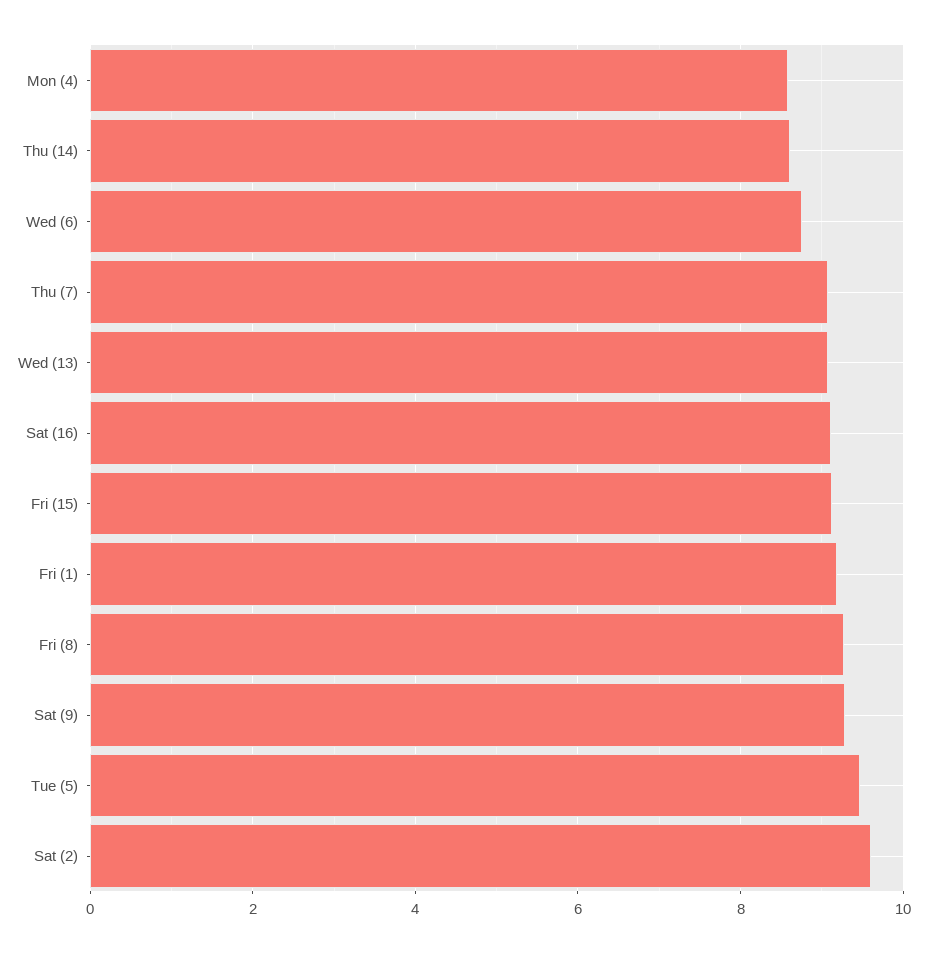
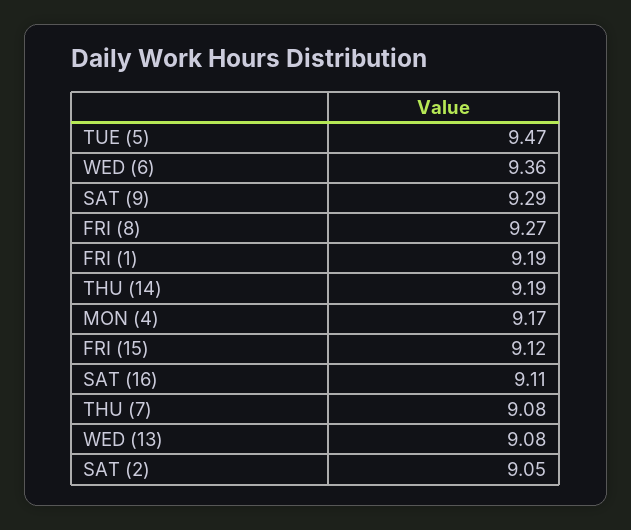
  {
-   "Mon (4)": 8.6,
+   "Mon (4)": 9.17,
-   "Thu (14)": 8.6,
+   "Thu (14)": 9.19,
-   "Wed (6)": 8.8,
+   "Wed (6)": 9.36,
    "Thu (7)": 9.08,
    "Wed (13)": 9.08,
    "Sat (16)": 9.11,
    "Fri (15)": 9.12,
    "Fri (1)": 9.19,
    "Fri (8)": 9.27,
    "Sat (9)": 9.29,
    "Tue (5)": 9.47,
-   "Sat (2)": 9.6
+   "Sat (2)": 9.05
  }

